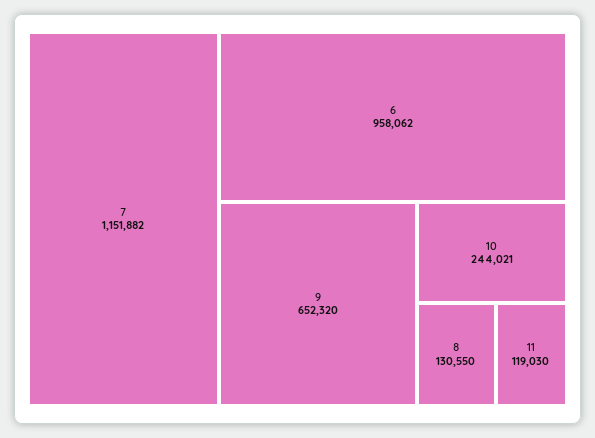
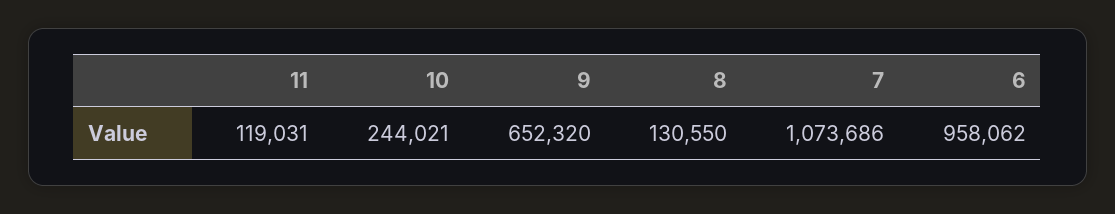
  {
-   "7": 1151882,
+   "7": 1073686,
    "6": 958062,
    "9": 652320,
    "10": 244021,
    "8": 130550,
-   "11": 119030
+   "11": 119031
  }

